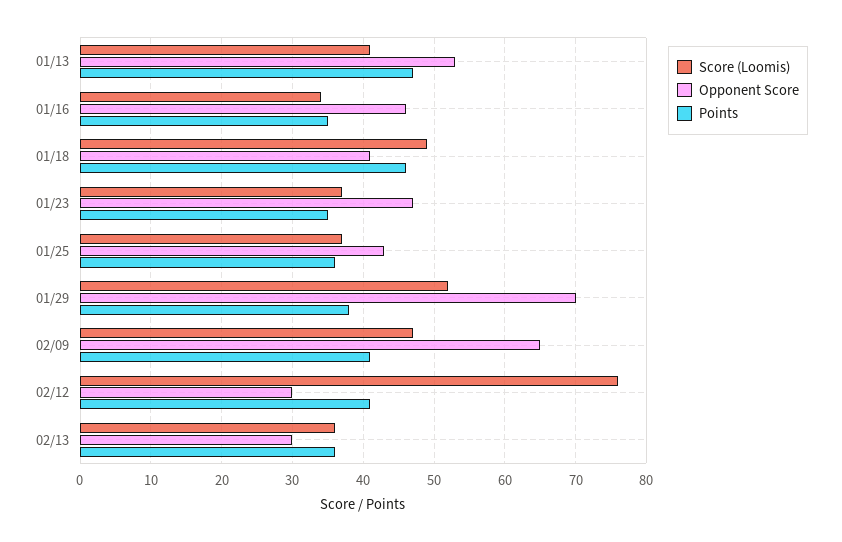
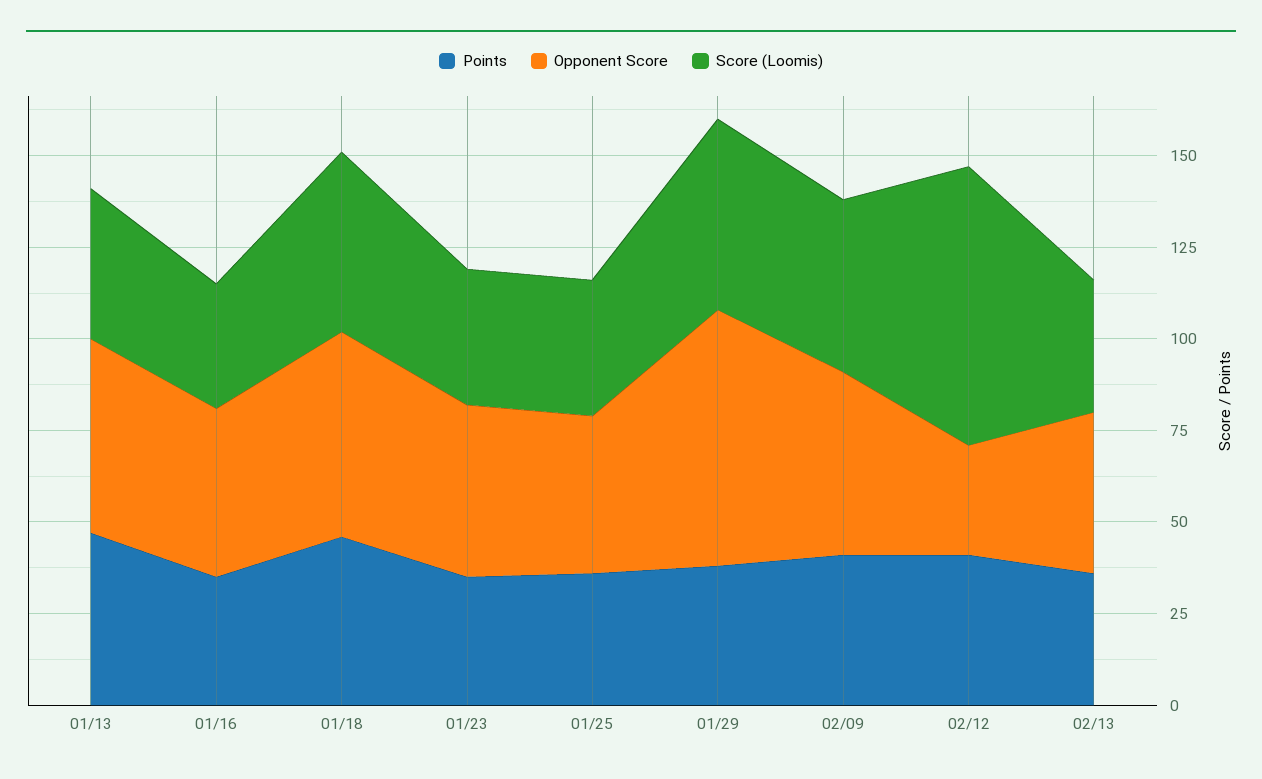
  {
    "Score (Loomis)": {
      "01/13": 41,
      "01/16": 34,
      "01/18": 49,
      "01/23": 37,
      "01/25": 37,
      "01/29": 52,
      "02/09": 47,
      "02/12": 76,
      "02/13": 36
    },
    "Opponent Score": {
      "01/13": 53,
      "01/16": 46,
-     "01/18": 41,
+     "01/18": 55,
      "01/23": 47,
      "01/25": 43,
      "01/29": 70,
-     "02/09": 65,
+     "02/09": 50,
      "02/12": 30,
-     "02/13": 30
+     "02/13": 45
    },
    "Points": {
      "01/13": 47,
      "01/16": 35,
      "01/18": 46,
      "01/23": 35,
      "01/25": 36,
      "01/29": 38,
      "02/09": 41,
      "02/12": 41,
      "02/13": 36
    }
  }

